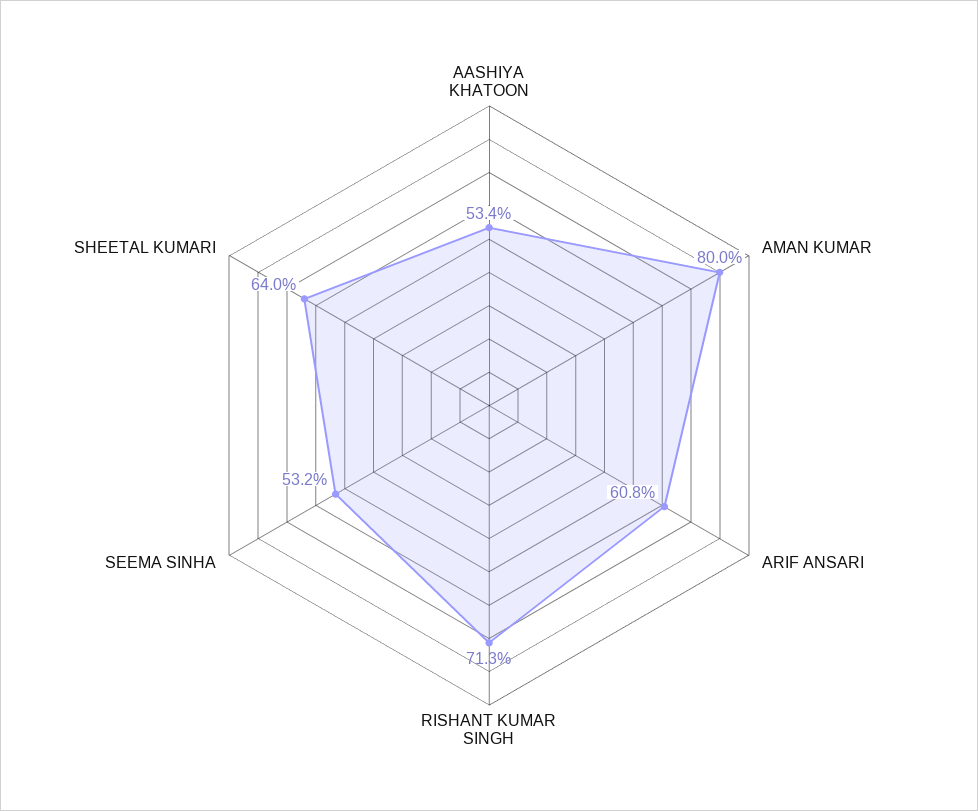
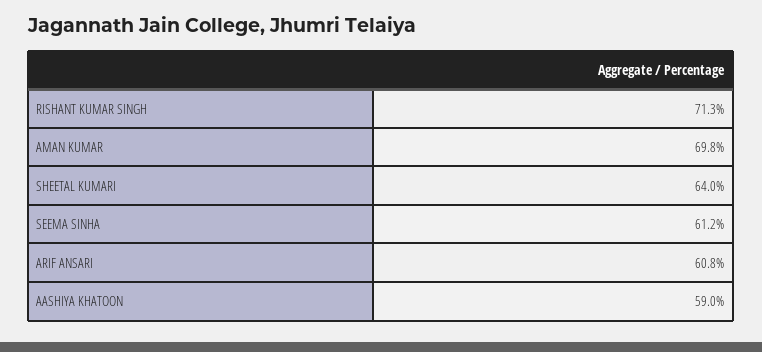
  {
-   "AASHIYA KHATOON": 53.4,
+   "AASHIYA KHATOON": 59,
-   "AMAN KUMAR": 80,
+   "AMAN KUMAR": 69.8,
    "ARIF ANSARI": 60.8,
    "RISHANT KUMAR SINGH": 71.3,
-   "SEEMA SINHA": 53.2,
+   "SEEMA SINHA": 61.2,
    "SHEETAL KUMARI": 64
  }

